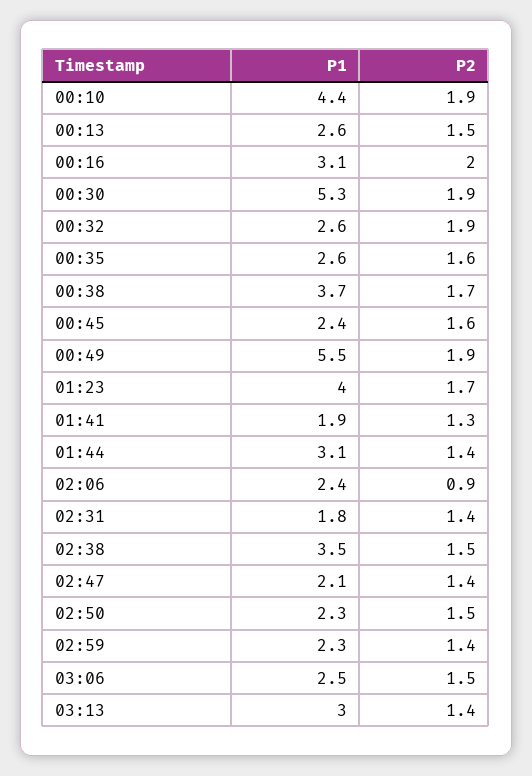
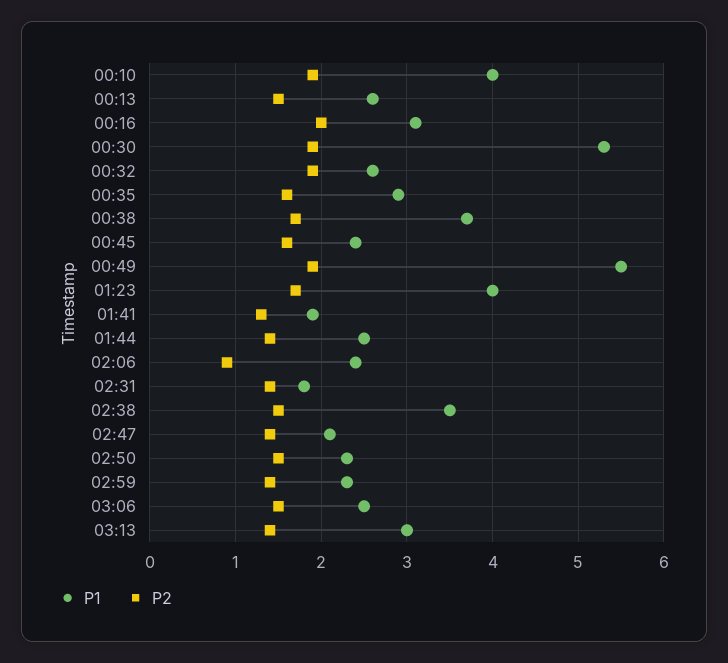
  {
    "P1": {
-     "00:10": 4.4,
+     "00:10": 4,
      "00:13": 2.6,
      "00:16": 3.1,
      "00:30": 5.3,
      "00:32": 2.6,
-     "00:35": 2.6,
+     "00:35": 2.9,
      "00:38": 3.7,
      "00:45": 2.4,
      "00:49": 5.5,
      "01:23": 4,
      "01:41": 1.9,
-     "01:44": 3.1,
+     "01:44": 2.5,
      "02:06": 2.4,
      "02:31": 1.8,
      "02:38": 3.5,
      "02:47": 2.1,
      "02:50": 2.3,
      "02:59": 2.3,
      "03:06": 2.5,
      "03:13": 3
    },
    "P2": {
      "00:10": 1.9,
      "00:13": 1.5,
      "00:16": 2,
      "00:30": 1.9,
      "00:32": 1.9,
      "00:35": 1.6,
      "00:38": 1.7,
      "00:45": 1.6,
      "00:49": 1.9,
      "01:23": 1.7,
      "01:41": 1.3,
      "01:44": 1.4,
      "02:06": 0.9,
      "02:31": 1.4,
      "02:38": 1.5,
      "02:47": 1.4,
      "02:50": 1.5,
      "02:59": 1.4,
      "03:06": 1.5,
      "03:13": 1.4
    }
  }

